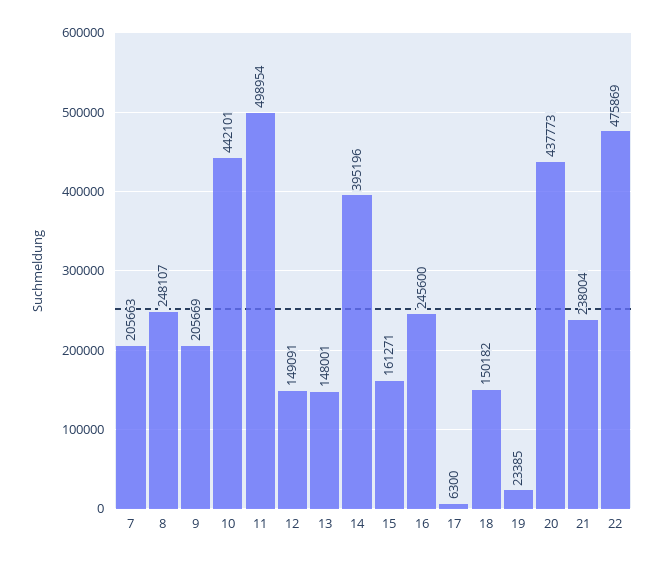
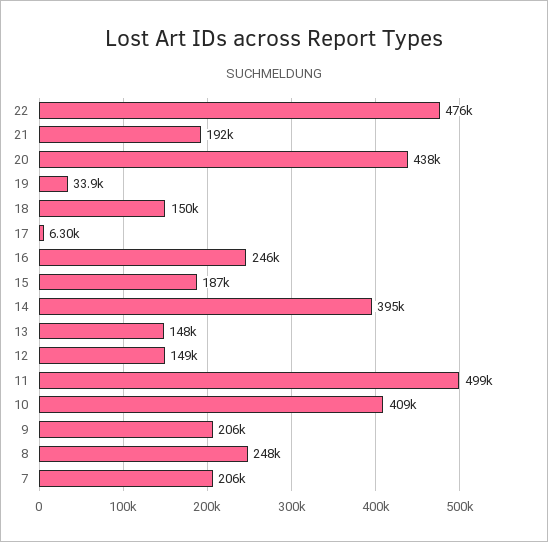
  {
    "7": 205663,
    "8": 248107,
    "9": 205669,
-   "10": 442101,
+   "10": 409000,
    "11": 498954,
    "12": 149091,
    "13": 148001,
    "14": 395196,
-   "15": 161271,
+   "15": 187000,
    "16": 245600,
    "17": 6300,
    "18": 150182,
-   "19": 23385,
+   "19": 33900,
    "20": 437773,
-   "21": 238004,
+   "21": 192000,
    "22": 475869
  }

